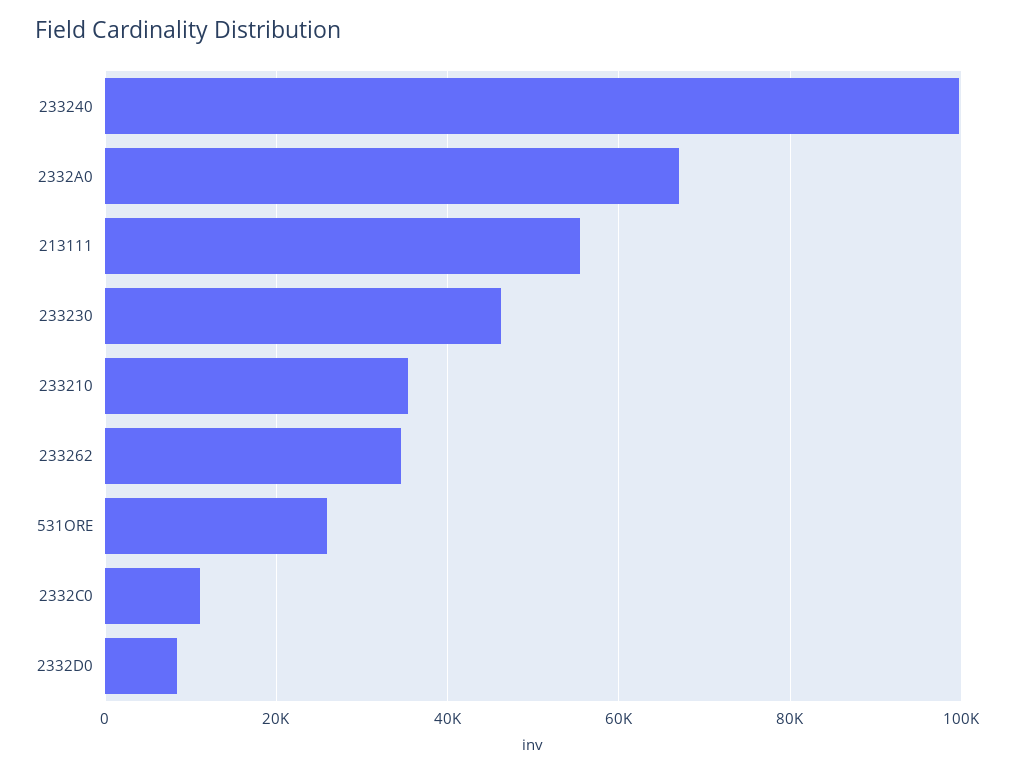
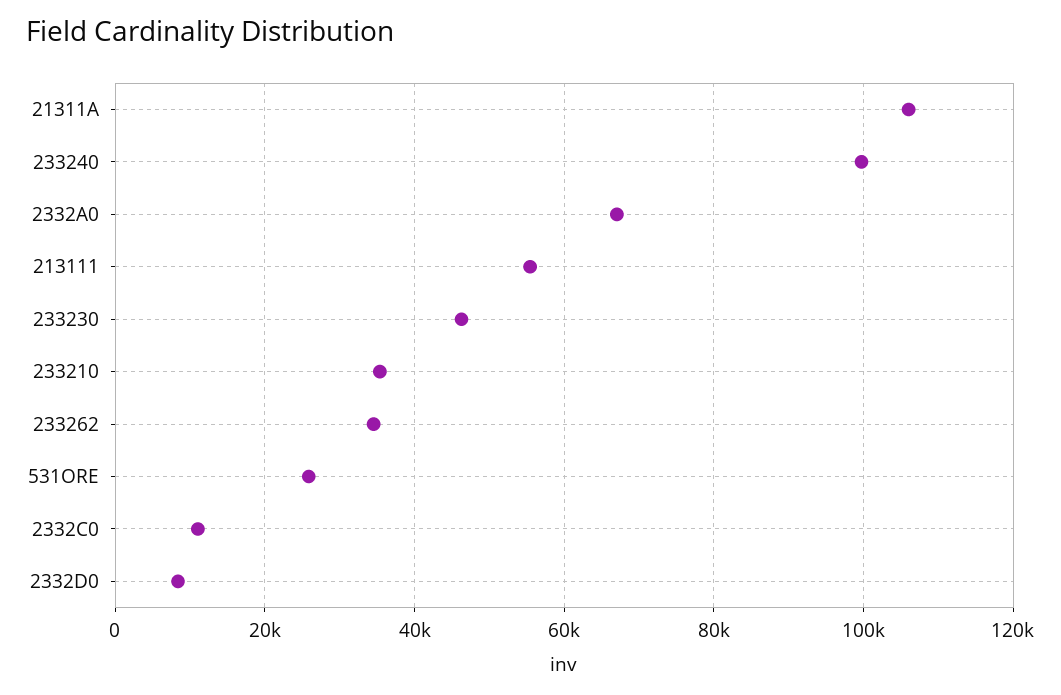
  {
    "233240": 100000,
    "2332A0": 68000,
    "213111": 56000,
    "233230": 46000,
    "233210": 36000,
    "233262": 34000,
    "531ORE": 26000,
    "2332C0": 12000,
-   "2332D0": 8000
+   "2332D0": 8000,
+   "21311A": 106000
  }

